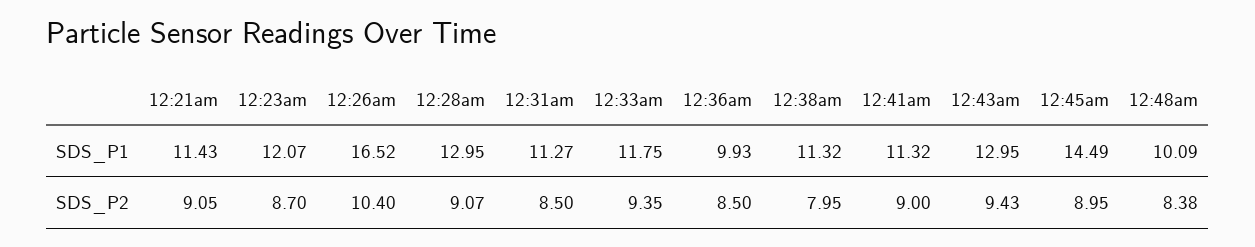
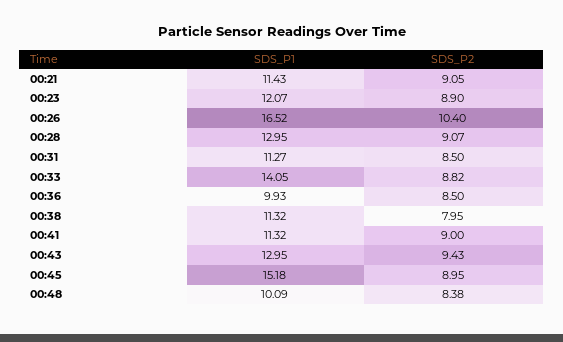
  {
    "12:21am": {
      "SDS_P1": 11.43,
      "SDS_P2": 9.05
    },
    "12:23am": {
      "SDS_P1": 12.07,
-     "SDS_P2": 8.7
+     "SDS_P2": 8.9
    },
    "12:26am": {
      "SDS_P1": 16.52,
      "SDS_P2": 10.4
    },
    "12:28am": {
      "SDS_P1": 12.95,
      "SDS_P2": 9.07
    },
    "12:31am": {
      "SDS_P1": 11.27,
      "SDS_P2": 8.5
    },
    "12:33am": {
-     "SDS_P1": 11.75,
+     "SDS_P1": 14.05,
-     "SDS_P2": 9.35
+     "SDS_P2": 8.82
    },
    "12:36am": {
      "SDS_P1": 9.93,
      "SDS_P2": 8.5
    },
    "12:38am": {
      "SDS_P1": 11.32,
      "SDS_P2": 7.95
    },
    "12:41am": {
      "SDS_P1": 11.32,
      "SDS_P2": 9
    },
    "12:43am": {
      "SDS_P1": 12.95,
      "SDS_P2": 9.43
    },
    "12:45am": {
-     "SDS_P1": 14.49,
+     "SDS_P1": 15.18,
      "SDS_P2": 8.95
    },
    "12:48am": {
      "SDS_P1": 10.09,
      "SDS_P2": 8.38
    }
  }

